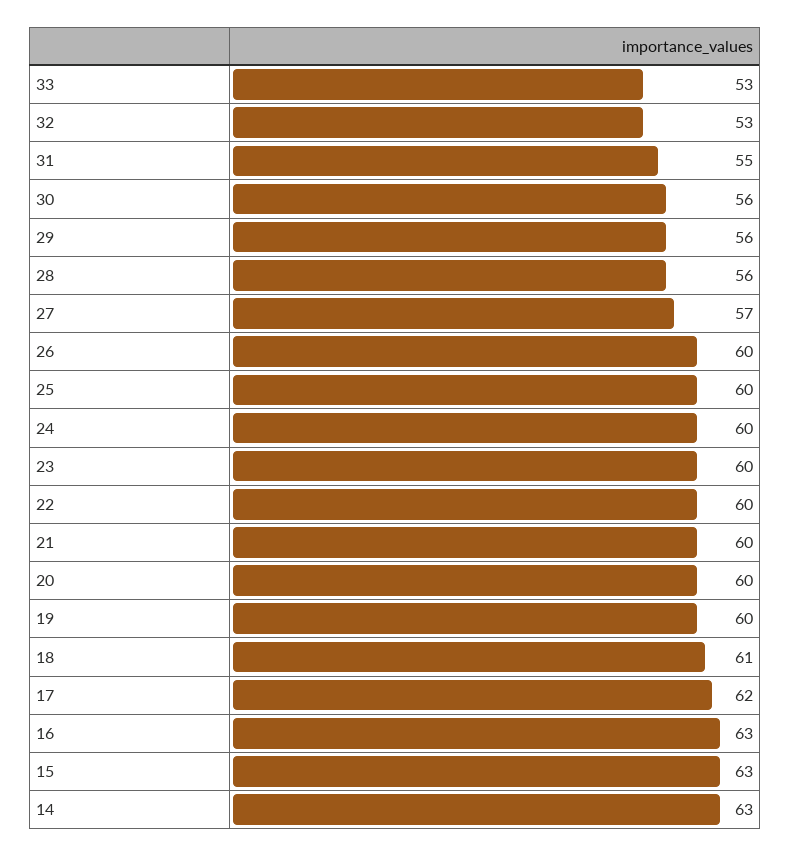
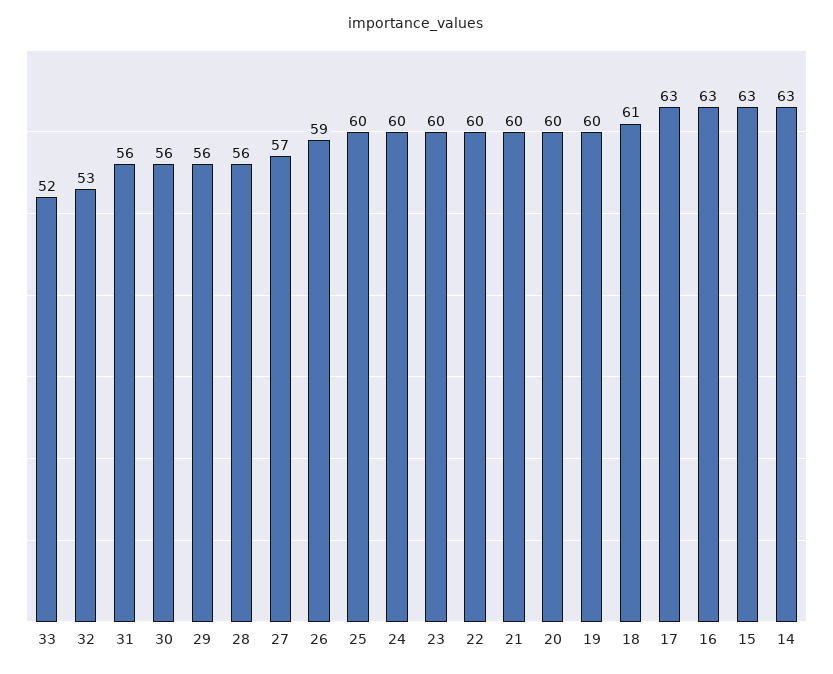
  {
-   "33": 53,
+   "33": 52,
    "32": 53,
-   "31": 55,
+   "31": 56,
    "30": 56,
    "29": 56,
    "28": 56,
    "27": 57,
-   "26": 60,
+   "26": 59,
    "25": 60,
    "24": 60,
    "23": 60,
    "22": 60,
    "21": 60,
    "20": 60,
    "19": 60,
    "18": 61,
-   "17": 62,
+   "17": 63,
    "16": 63,
    "15": 63,
    "14": 63
  }

